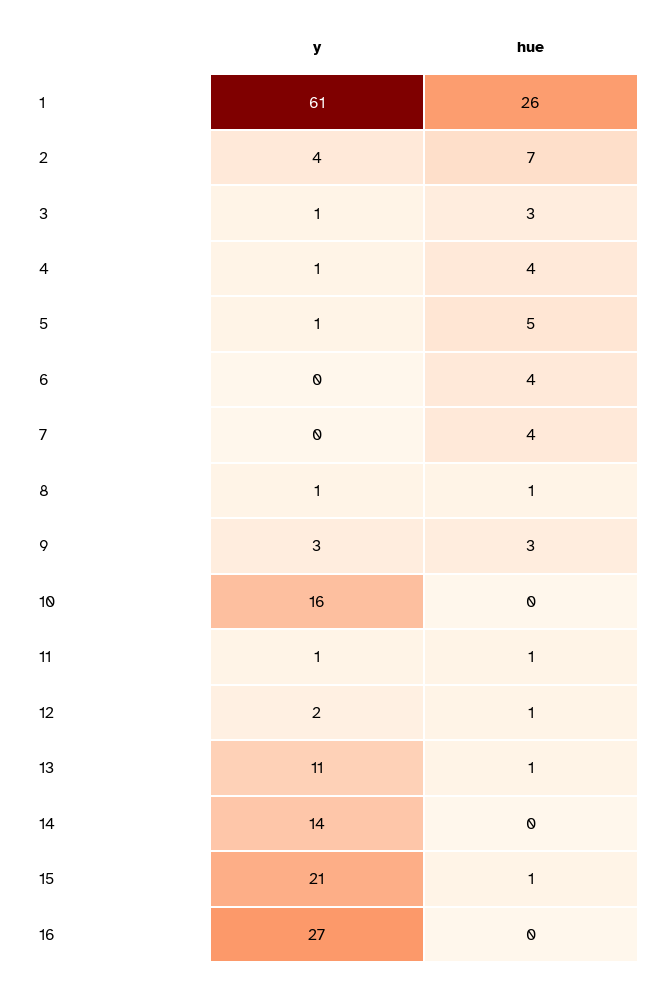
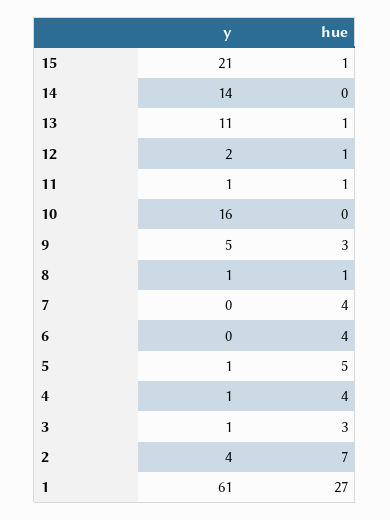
  {
    "y": {
      "1": 61,
      "2": 4,
      "3": 1,
      "4": 1,
      "5": 1,
      "6": 0,
      "7": 0,
      "8": 1,
-     "9": 3,
+     "9": 5,
      "10": 16,
      "11": 1,
      "12": 2,
      "13": 11,
      "14": 14,
-     "15": 21,
+     "15": 21
-     "16": 27
    },
    "hue": {
-     "1": 26,
+     "1": 27,
      "2": 7,
      "3": 3,
      "4": 4,
      "5": 5,
      "6": 4,
      "7": 4,
      "8": 1,
      "9": 3,
      "10": 0,
      "11": 1,
      "12": 1,
      "13": 1,
      "14": 0,
-     "15": 1,
+     "15": 1
-     "16": 0
    }
  }

